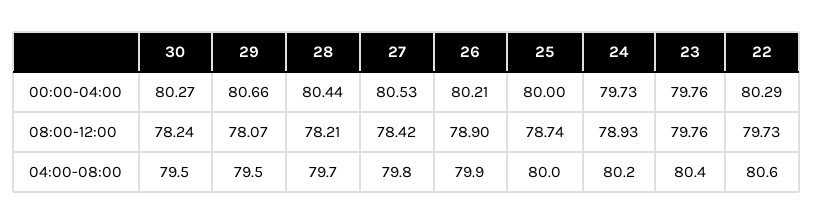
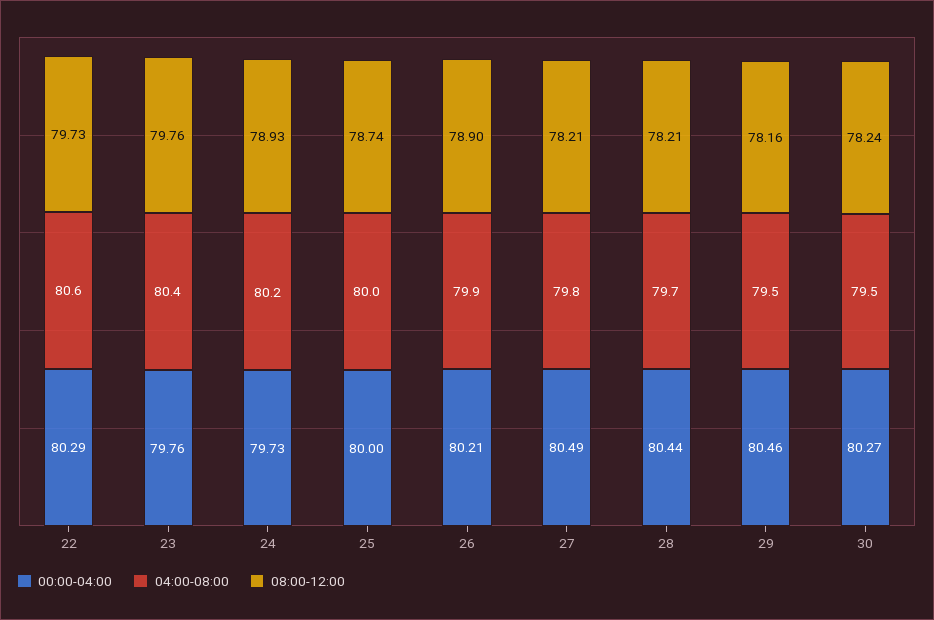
  {
    "00:00-04:00": {
      "30": 80.27,
-     "29": 80.66,
+     "29": 80.46,
      "28": 80.44,
-     "27": 80.53,
+     "27": 80.49,
      "26": 80.21,
      "25": 80,
      "24": 79.73,
      "23": 79.76,
      "22": 80.29
    },
    "08:00-12:00": {
      "30": 78.24,
-     "29": 78.07,
+     "29": 78.16,
      "28": 78.21,
-     "27": 78.42,
+     "27": 78.21,
      "26": 78.9,
      "25": 78.74,
      "24": 78.93,
      "23": 79.76,
      "22": 79.73
    },
    "04:00-08:00": {
      "30": 79.5,
      "29": 79.5,
      "28": 79.7,
      "27": 79.8,
      "26": 79.9,
      "25": 80,
      "24": 80.2,
      "23": 80.4,
      "22": 80.6
    }
  }

